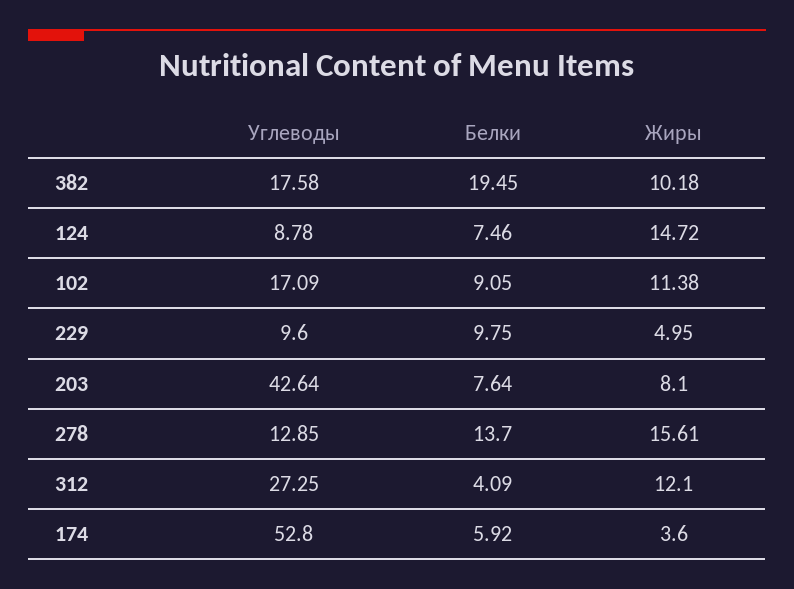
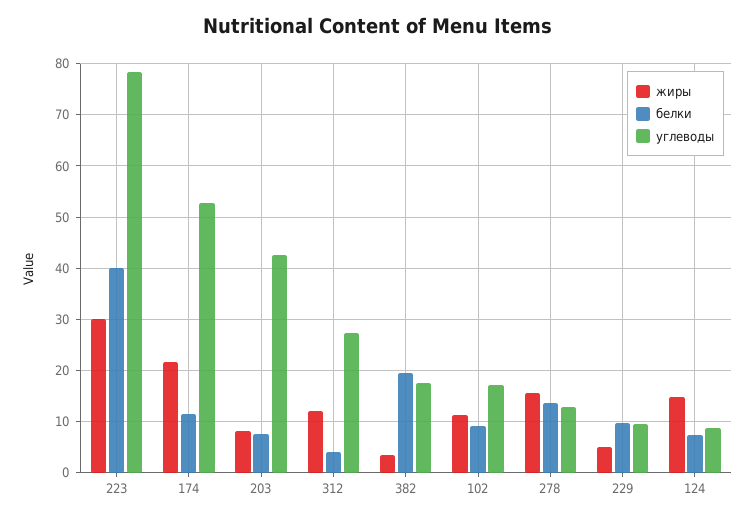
  {
    "Углеводы": {
      "382": 17.58,
      "124": 8.78,
      "102": 17.09,
      "229": 9.6,
      "203": 42.64,
      "278": 12.85,
      "312": 27.25,
-     "174": 52.8
+     "174": 52.8,
+     "223": 78
    },
    "Белки": {
      "382": 19.45,
      "124": 7.46,
      "102": 9.05,
      "229": 9.75,
      "203": 7.64,
      "278": 13.7,
      "312": 4.09,
-     "174": 5.92
+     "174": 12,
+     "223": 40
    },
    "Жиры": {
-     "382": 10.18,
+     "382": 4,
      "124": 14.72,
      "102": 11.38,
      "229": 4.95,
      "203": 8.1,
      "278": 15.61,
      "312": 12.1,
-     "174": 3.6
+     "174": 22,
+     "223": 30
    }
  }

